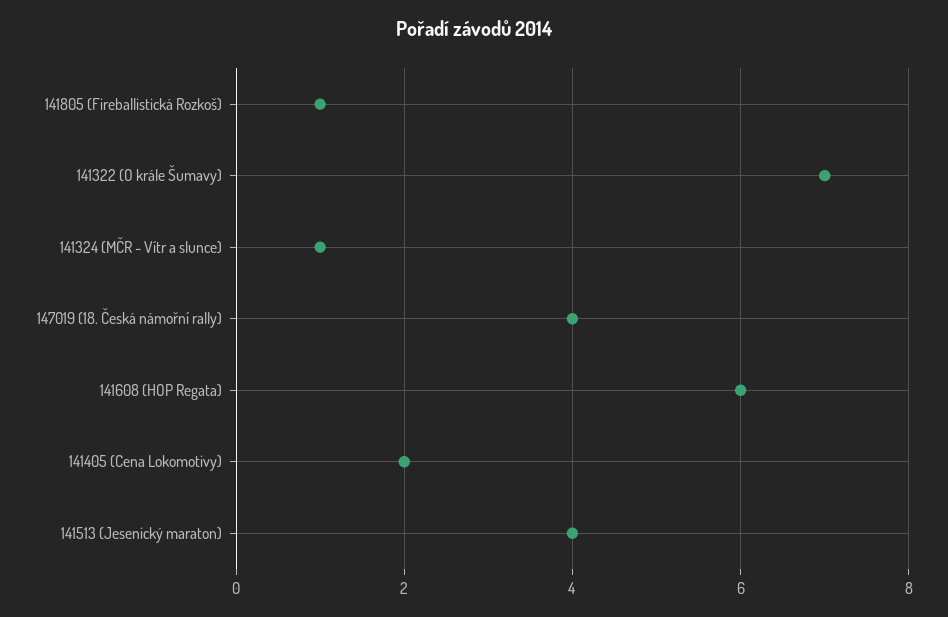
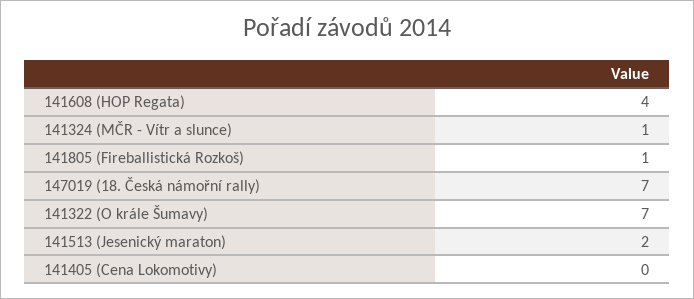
  {
    "141805 (Fireballistická Rozkoš)": 1,
    "141322 (O krále Šumavy)": 7,
    "141324 (MČR - Vítr a slunce)": 1,
-   "147019 (18. Česká námořní rally)": 4,
+   "147019 (18. Česká námořní rally)": 7,
-   "141608 (HOP Regata)": 6,
+   "141608 (HOP Regata)": 4,
-   "141405 (Cena Lokomotivy)": 2,
+   "141405 (Cena Lokomotivy)": 0,
-   "141513 (Jesenický maraton)": 4
+   "141513 (Jesenický maraton)": 2
  }

